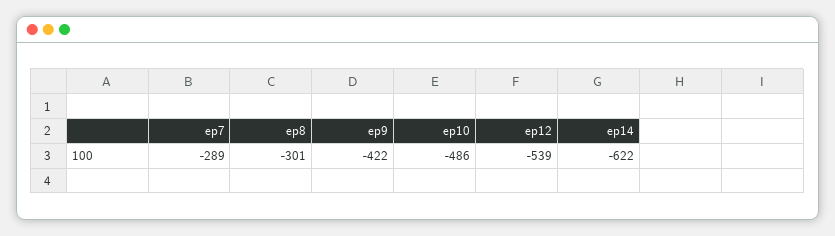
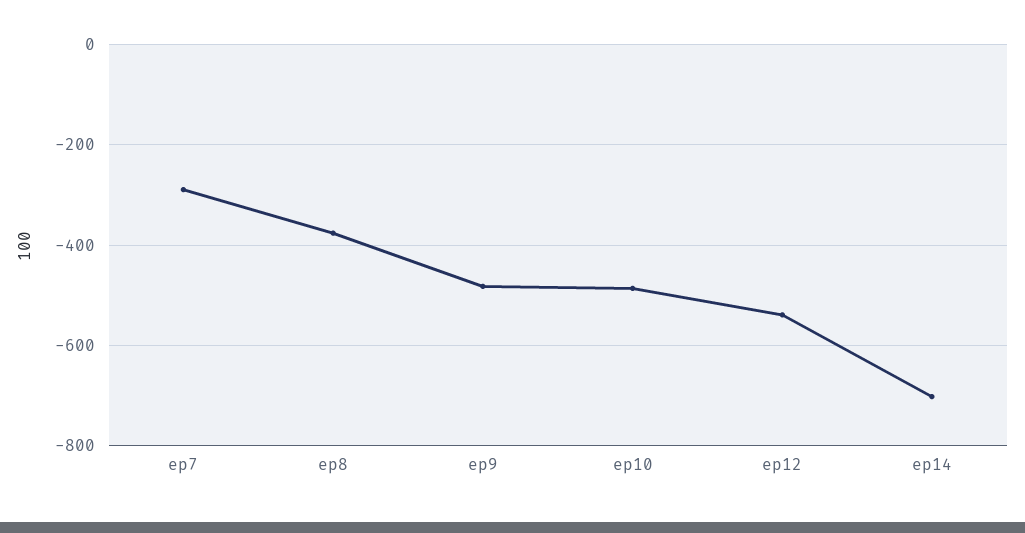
  {
    "ep7": -289,
-   "ep8": -301,
+   "ep8": -380,
-   "ep9": -422,
+   "ep9": -480,
    "ep10": -486,
    "ep12": -539,
-   "ep14": -622
+   "ep14": -700
  }

